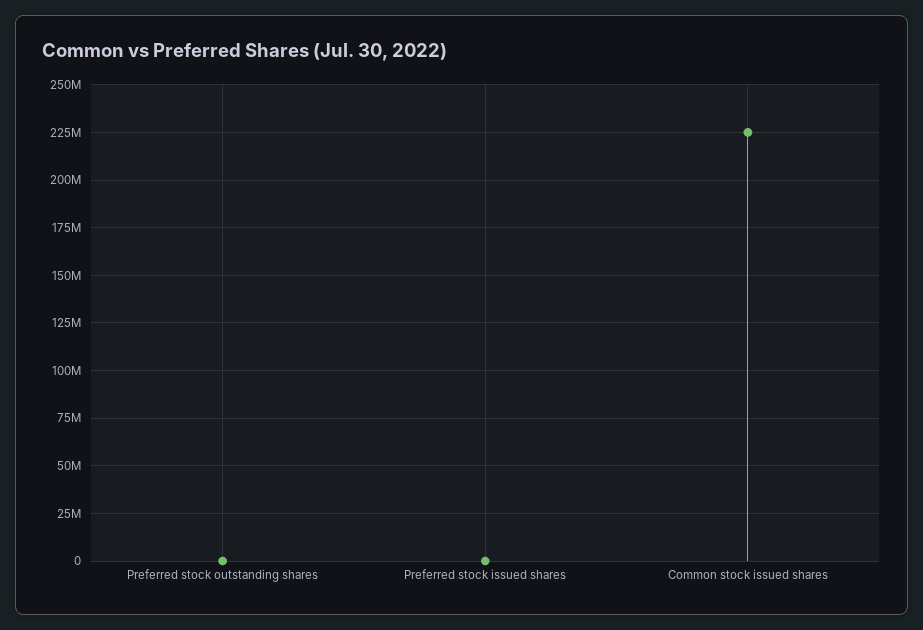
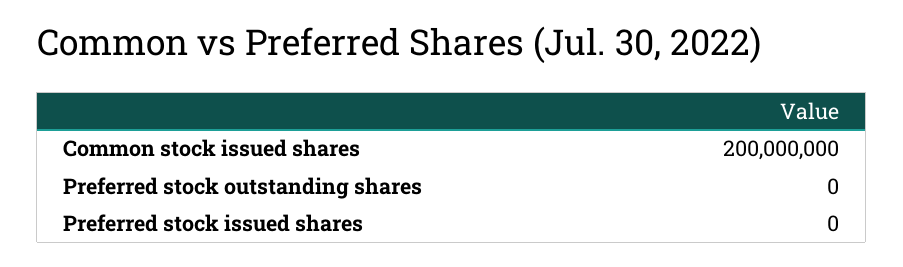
  {
    "Preferred stock outstanding shares": 0,
    "Preferred stock issued shares": 0,
-   "Common stock issued shares": 225000000
+   "Common stock issued shares": 200000000
  }

